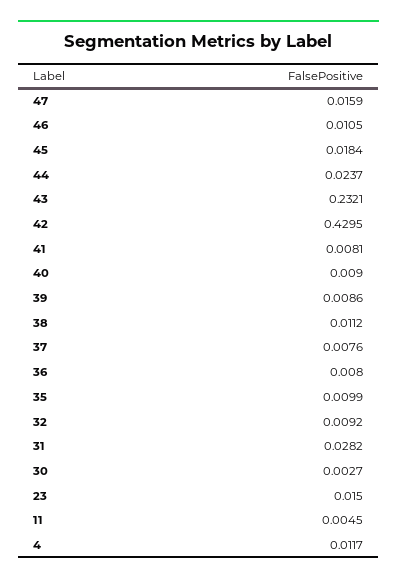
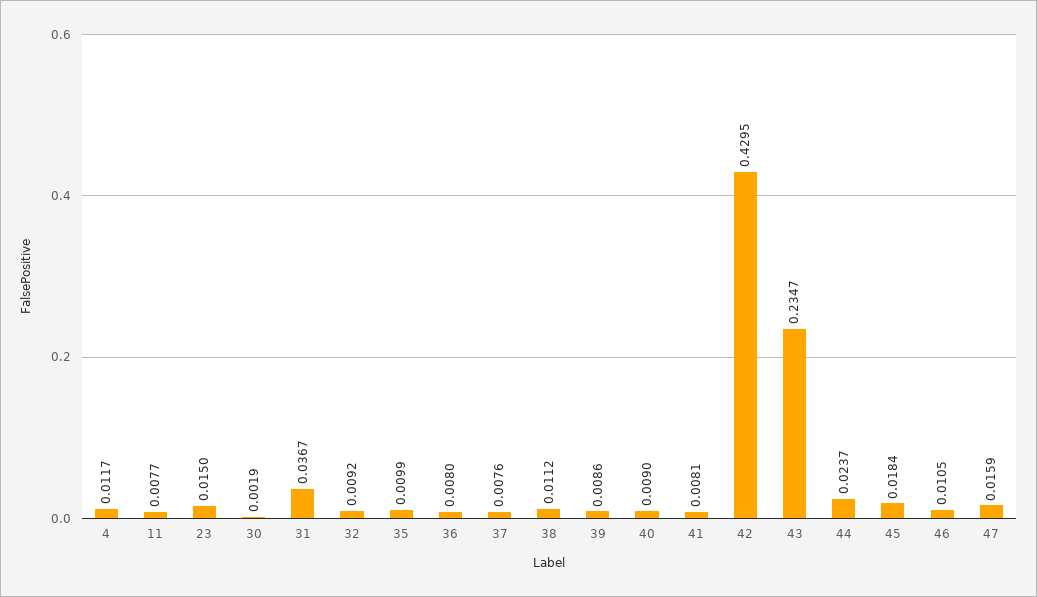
  {
    "47": 0.0159,
    "46": 0.0105,
    "45": 0.0184,
    "44": 0.0237,
-   "43": 0.2321,
+   "43": 0.2347,
    "42": 0.4295,
    "41": 0.0081,
    "40": 0.009,
    "39": 0.0086,
    "38": 0.0112,
    "37": 0.0076,
    "36": 0.008,
    "35": 0.0099,
    "32": 0.0092,
-   "31": 0.0282,
+   "31": 0.0367,
-   "30": 0.0027,
+   "30": 0.0019,
    "23": 0.015,
-   "11": 0.0045,
+   "11": 0.0077,
    "4": 0.0117
  }

